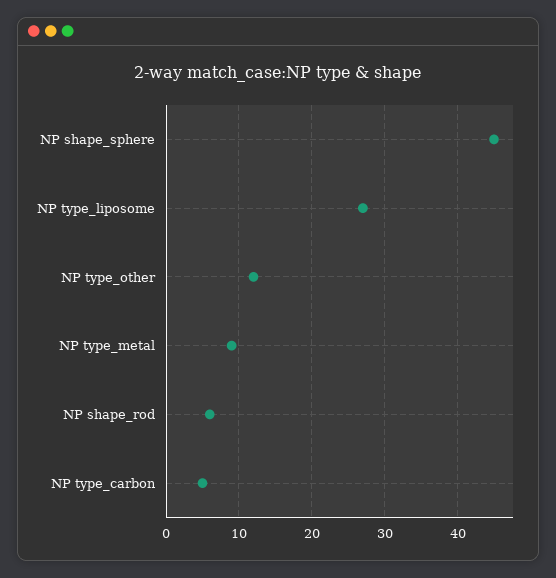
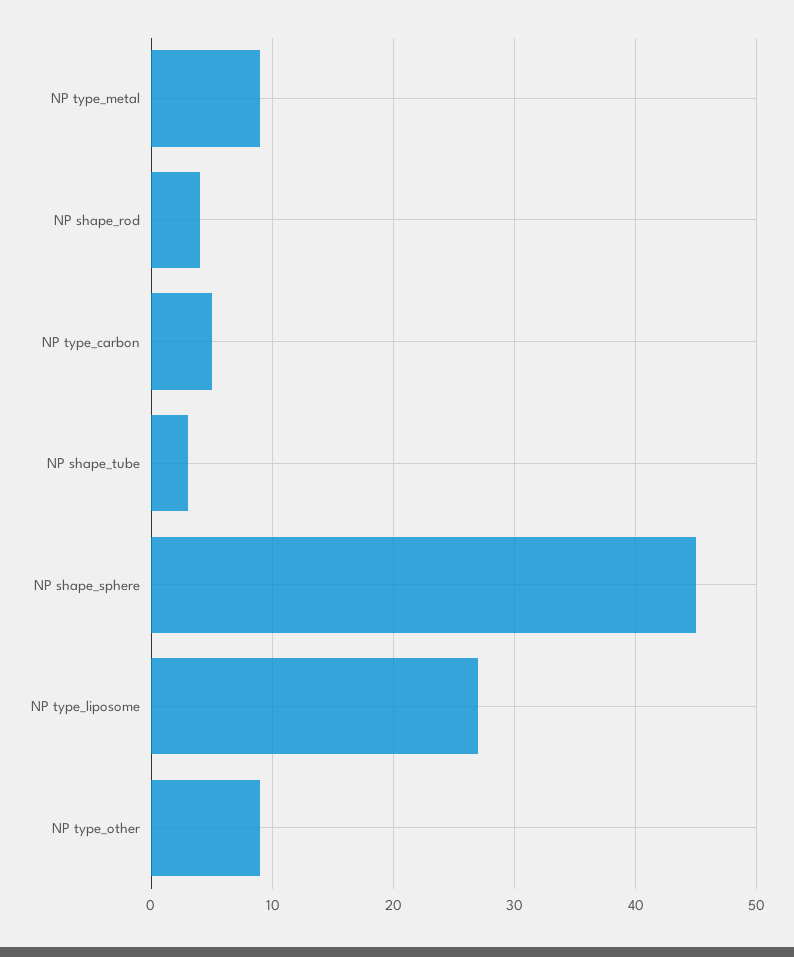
  {
    "NP shape_sphere": 45,
    "NP type_liposome": 27,
-   "NP type_other": 12,
+   "NP type_other": 9,
    "NP type_metal": 9,
-   "NP shape_rod": 6,
+   "NP shape_rod": 4,
-   "NP type_carbon": 5
+   "NP type_carbon": 5,
+   "NP shape_tube": 3
  }

